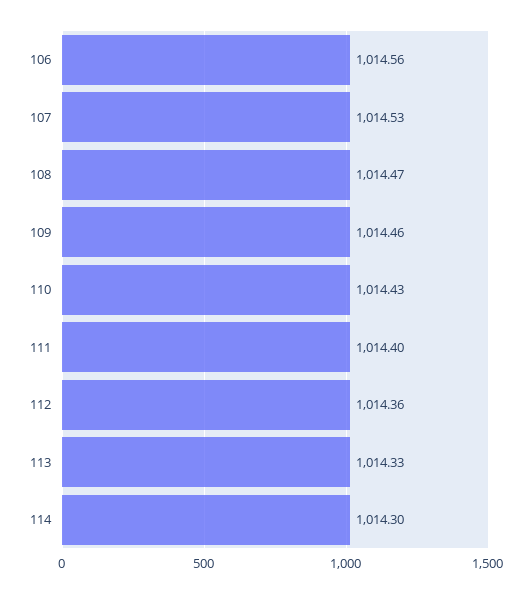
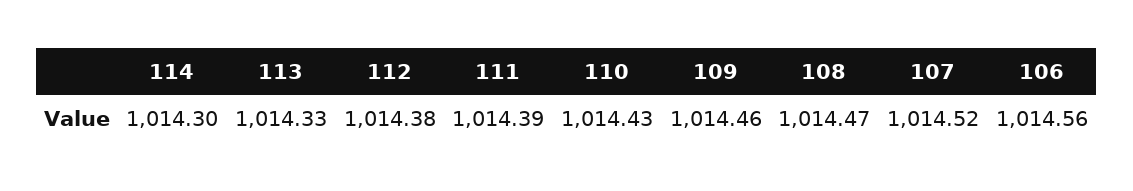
  {
    "106": 1014.56,
-   "107": 1014.53,
+   "107": 1014.52,
    "108": 1014.47,
    "109": 1014.46,
    "110": 1014.43,
-   "111": 1014.4,
+   "111": 1014.39,
-   "112": 1014.36,
+   "112": 1014.38,
    "113": 1014.33,
    "114": 1014.3
  }

